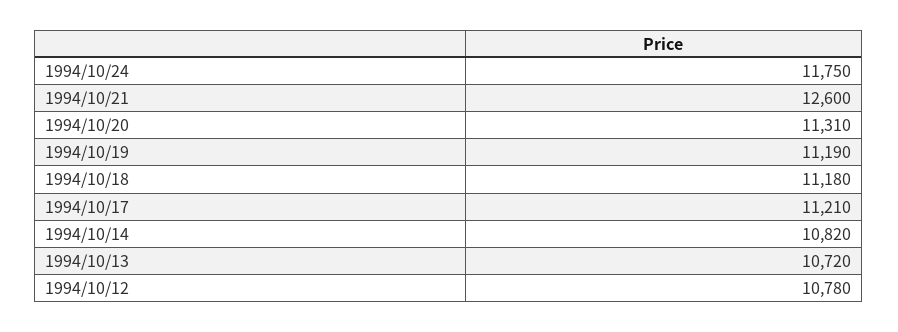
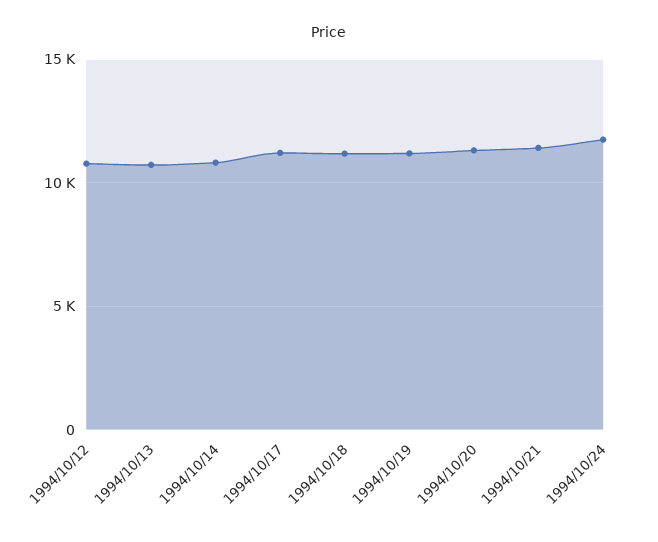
  {
    "1994/10/24": 11750,
-   "1994/10/21": 12600,
+   "1994/10/21": 11500,
    "1994/10/20": 11310,
    "1994/10/19": 11190,
    "1994/10/18": 11180,
    "1994/10/17": 11210,
    "1994/10/14": 10820,
    "1994/10/13": 10720,
    "1994/10/12": 10780
  }

